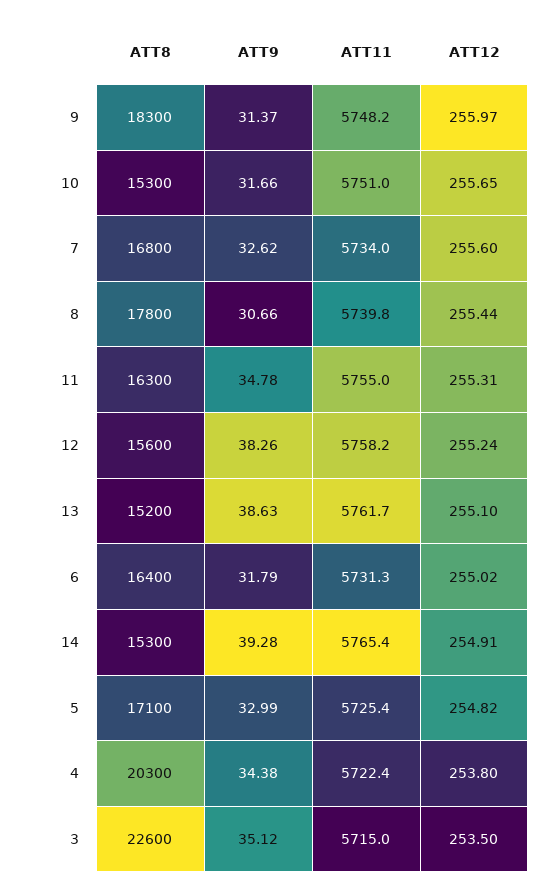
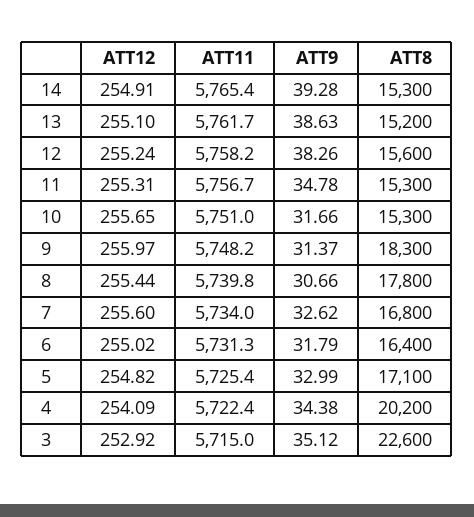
  {
    "ATT8": {
      "9": 18300,
      "10": 15300,
      "7": 16800,
      "8": 17800,
-     "11": 16300,
+     "11": 15300,
      "12": 15600,
      "13": 15200,
      "6": 16400,
      "14": 15300,
      "5": 17100,
-     "4": 20300,
+     "4": 20200,
      "3": 22600
    },
    "ATT9": {
      "9": 31.37,
      "10": 31.66,
      "7": 32.62,
      "8": 30.66,
      "11": 34.78,
      "12": 38.26,
      "13": 38.63,
      "6": 31.79,
      "14": 39.28,
      "5": 32.99,
      "4": 34.38,
      "3": 35.12
    },
    "ATT11": {
      "9": 5748.2,
      "10": 5751,
      "7": 5734,
      "8": 5739.8,
-     "11": 5755,
+     "11": 5756.7,
      "12": 5758.2,
      "13": 5761.7,
      "6": 5731.3,
      "14": 5765.4,
      "5": 5725.4,
      "4": 5722.4,
      "3": 5715
    },
    "ATT12": {
      "9": 255.97,
      "10": 255.65,
      "7": 255.6,
      "8": 255.44,
      "11": 255.31,
      "12": 255.24,
      "13": 255.1,
      "6": 255.02,
      "14": 254.91,
      "5": 254.82,
-     "4": 253.8,
+     "4": 254.09,
-     "3": 253.5
+     "3": 252.92
    }
  }

